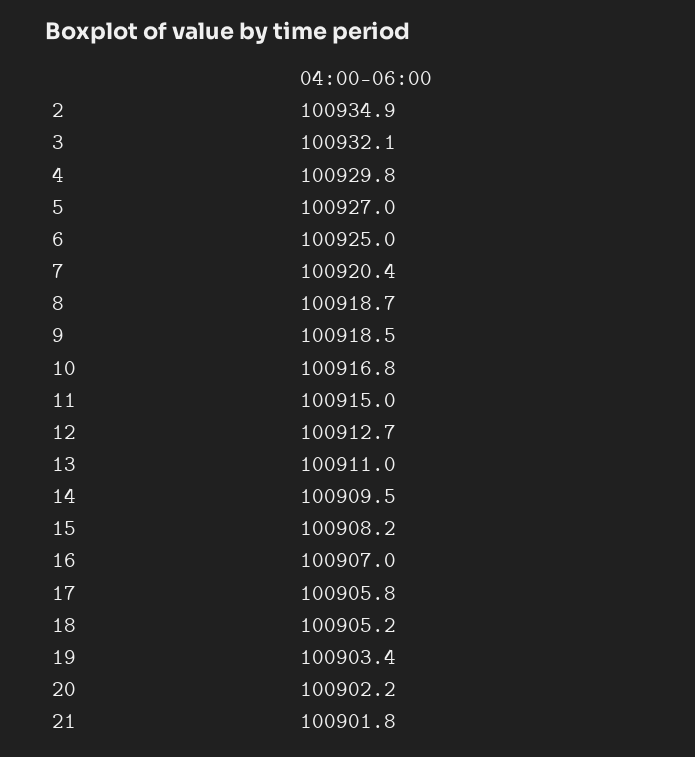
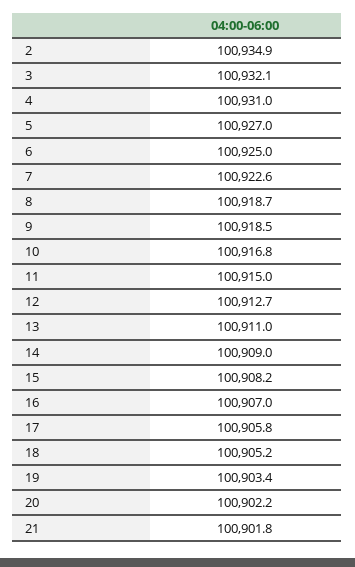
  {
    "2": 100934.9,
    "3": 100932.1,
-   "4": 100929.8,
+   "4": 100931,
    "5": 100927,
    "6": 100925,
-   "7": 100920.4,
+   "7": 100922.6,
    "8": 100918.7,
    "9": 100918.5,
    "10": 100916.8,
    "11": 100915,
    "12": 100912.7,
    "13": 100911,
-   "14": 100909.5,
+   "14": 100909,
    "15": 100908.2,
    "16": 100907,
    "17": 100905.8,
    "18": 100905.2,
    "19": 100903.4,
    "20": 100902.2,
    "21": 100901.8
  }

